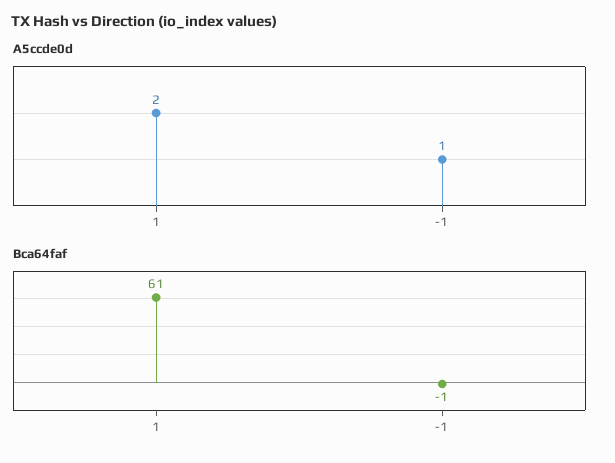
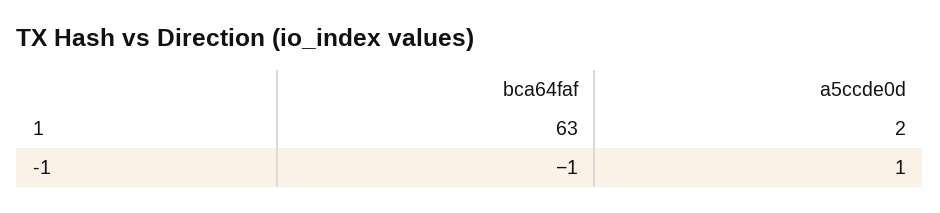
  {
    "A5ccde0d": {
      "1": 2,
      "-1": 1
    },
    "Bca64faf": {
-     "1": 61,
+     "1": 63,
      "-1": -1
    }
  }

